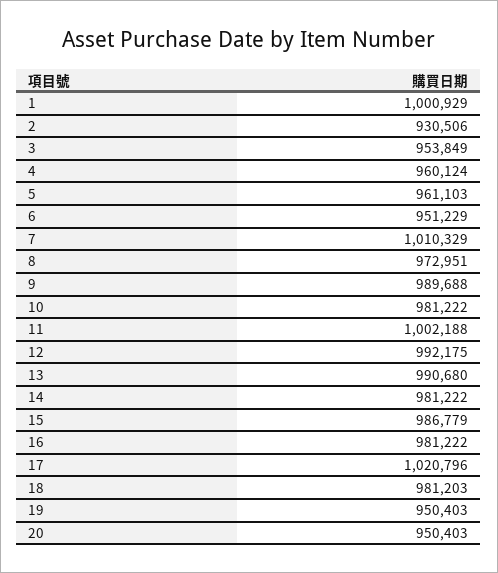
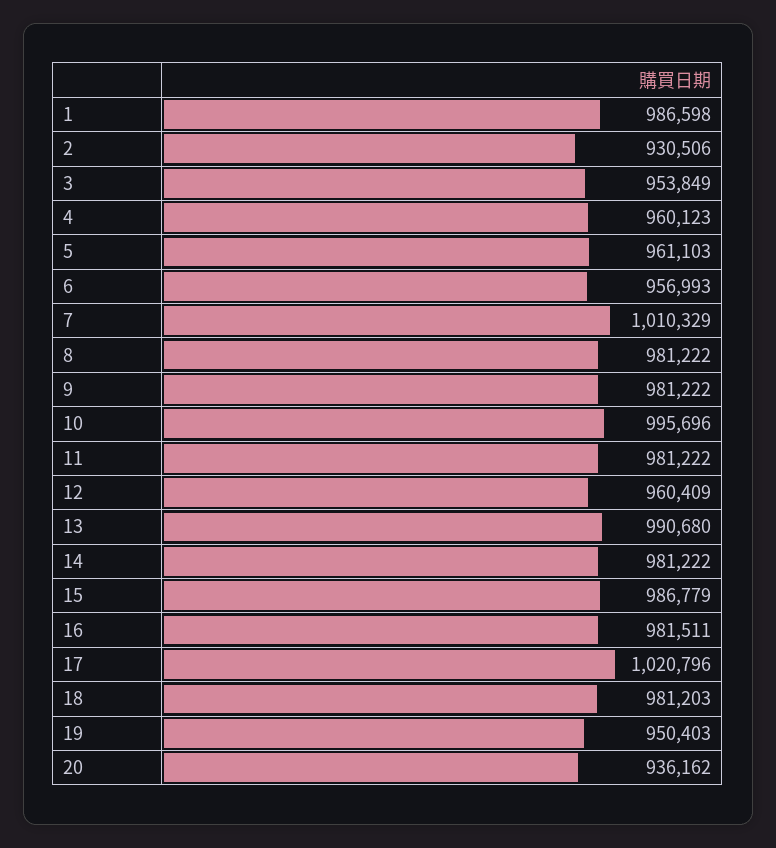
  {
-   "1": 1000929,
+   "1": 986598,
    "2": 930506,
    "3": 953849,
-   "4": 960124,
+   "4": 960123,
    "5": 961103,
-   "6": 951229,
+   "6": 956993,
    "7": 1010329,
-   "8": 972951,
+   "8": 981222,
-   "9": 989688,
+   "9": 981222,
-   "10": 981222,
+   "10": 995696,
-   "11": 1002188,
+   "11": 981222,
-   "12": 992175,
+   "12": 960409,
    "13": 990680,
    "14": 981222,
    "15": 986779,
-   "16": 981222,
+   "16": 981511,
    "17": 1020796,
    "18": 981203,
    "19": 950403,
-   "20": 950403
+   "20": 936162
  }

